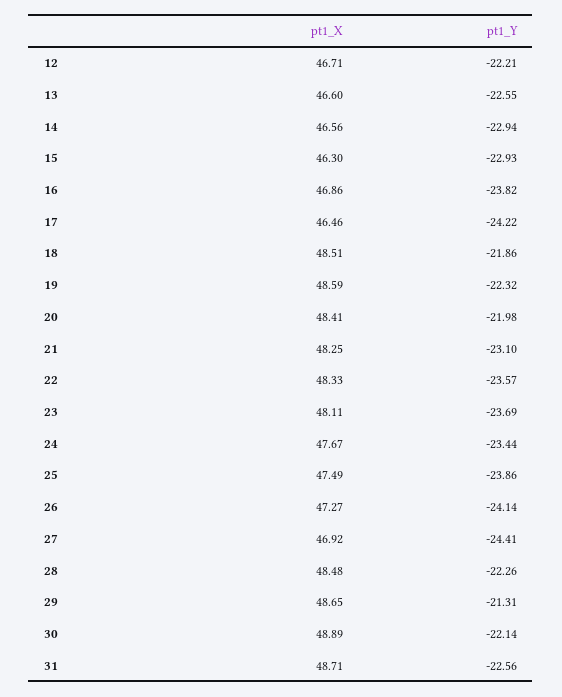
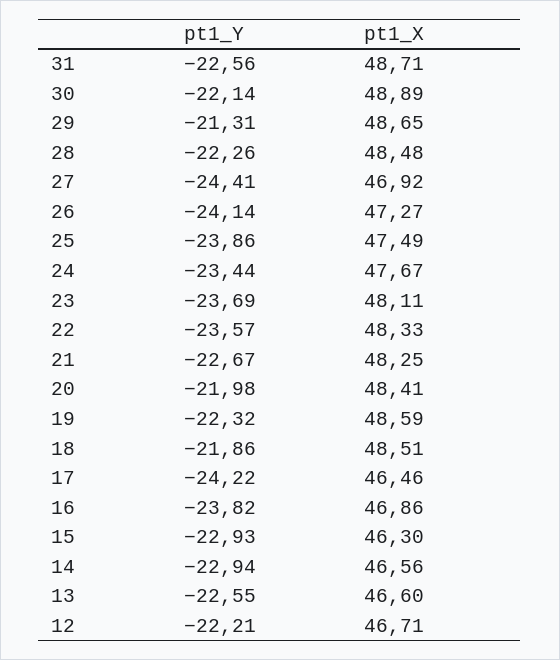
  {
    "pt1_X": {
      "12": 46.71,
      "13": 46.6,
      "14": 46.56,
      "15": 46.3,
      "16": 46.86,
      "17": 46.46,
      "18": 48.51,
      "19": 48.59,
      "20": 48.41,
      "21": 48.25,
      "22": 48.33,
      "23": 48.11,
      "24": 47.67,
      "25": 47.49,
      "26": 47.27,
      "27": 46.92,
      "28": 48.48,
      "29": 48.65,
      "30": 48.89,
      "31": 48.71
    },
    "pt1_Y": {
      "12": -22.21,
      "13": -22.55,
      "14": -22.94,
      "15": -22.93,
      "16": -23.82,
      "17": -24.22,
      "18": -21.86,
      "19": -22.32,
      "20": -21.98,
-     "21": -23.1,
+     "21": -22.67,
      "22": -23.57,
      "23": -23.69,
      "24": -23.44,
      "25": -23.86,
      "26": -24.14,
      "27": -24.41,
      "28": -22.26,
      "29": -21.31,
      "30": -22.14,
      "31": -22.56
    }
  }

